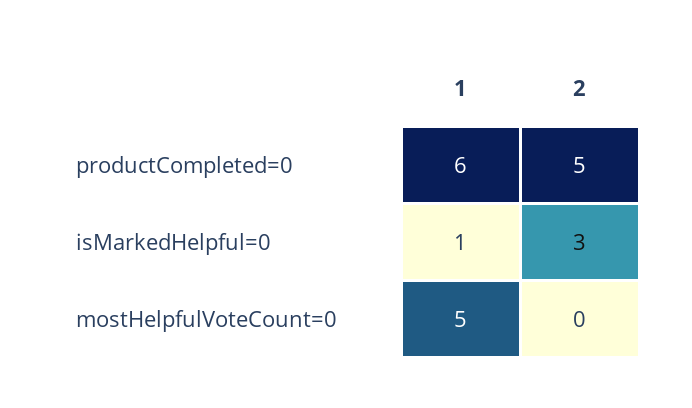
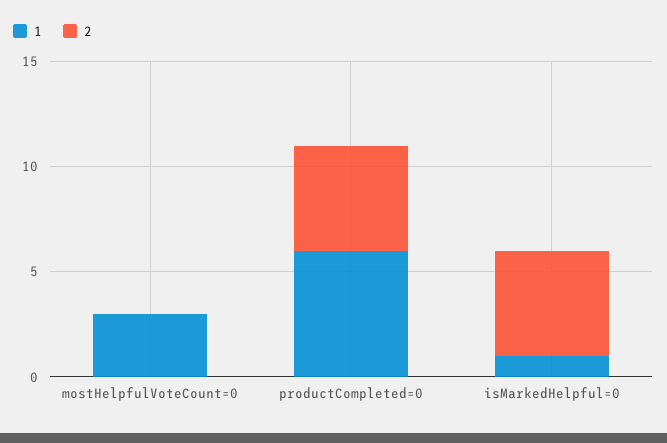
  {
    "1": {
      "productCompleted=0": 6,
      "isMarkedHelpful=0": 1,
-     "mostHelpfulVoteCount=0": 5
+     "mostHelpfulVoteCount=0": 3
    },
    "2": {
      "productCompleted=0": 5,
-     "isMarkedHelpful=0": 3,
+     "isMarkedHelpful=0": 5,
      "mostHelpfulVoteCount=0": 0
    }
  }

